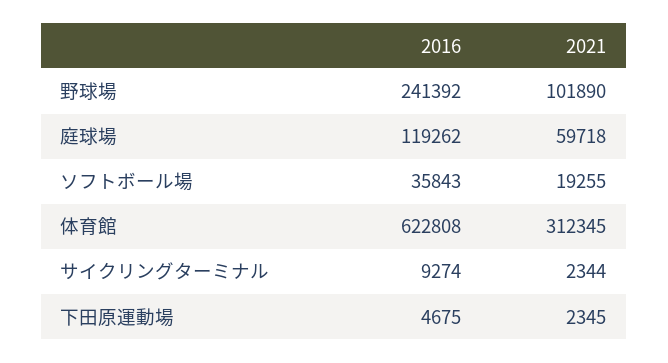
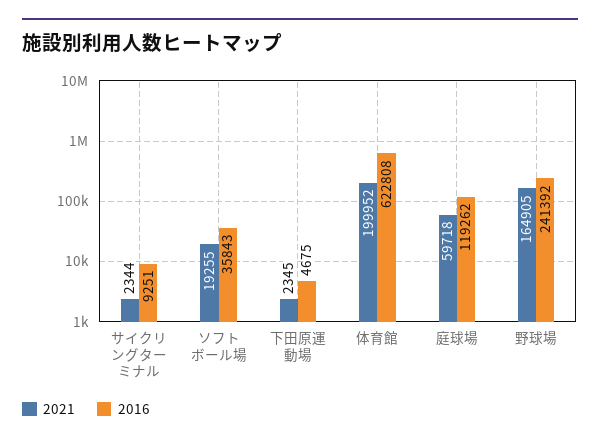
  {
    "2016": {
      "野球場": 241392,
      "庭球場": 119262,
      "ソフトボール場": 35843,
      "体育館": 622808,
-     "サイクリングターミナル": 9274,
+     "サイクリングターミナル": 9251,
      "下田原運動場": 4675
    },
    "2021": {
-     "野球場": 101890,
+     "野球場": 164905,
      "庭球場": 59718,
      "ソフトボール場": 19255,
-     "体育館": 312345,
+     "体育館": 199952,
      "サイクリングターミナル": 2344,
      "下田原運動場": 2345
    }
  }

